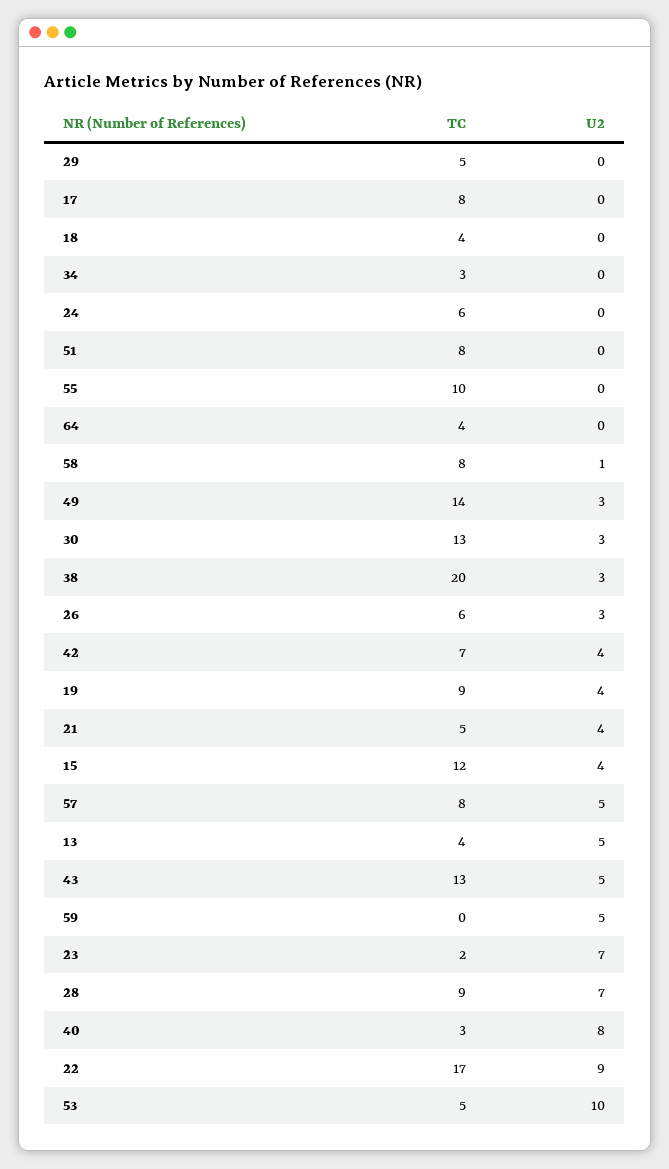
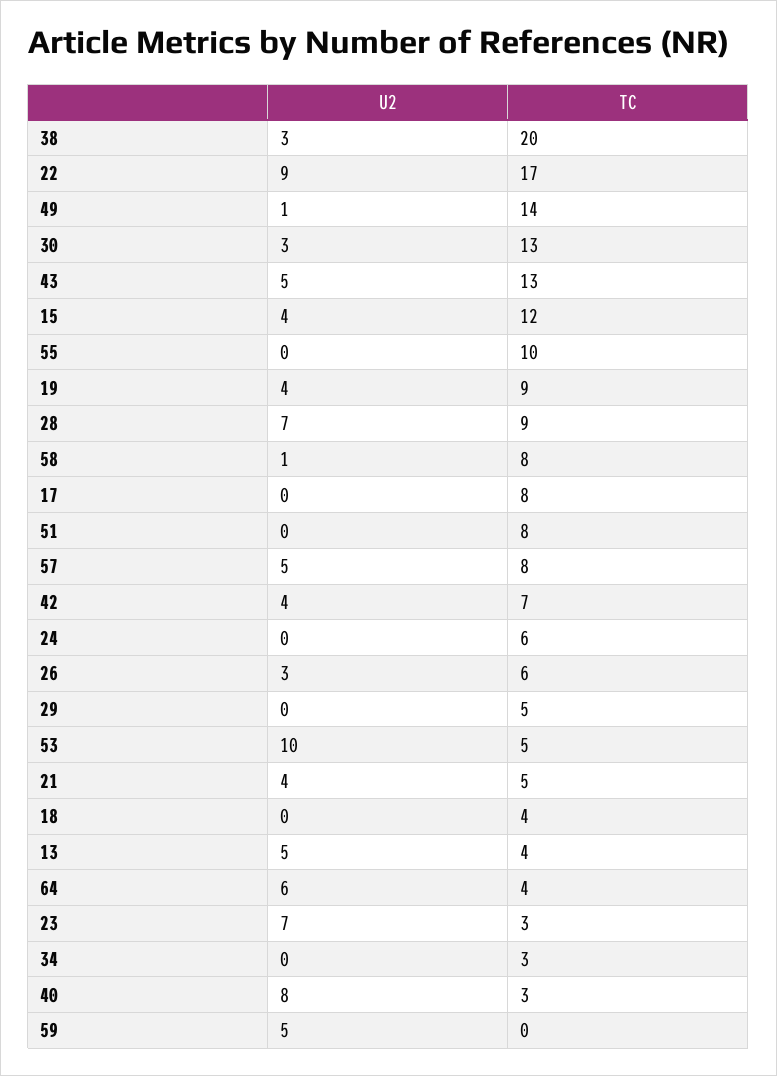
  {
    "TC": {
      "29": 5,
      "17": 8,
      "18": 4,
      "34": 3,
      "24": 6,
      "51": 8,
      "55": 10,
      "64": 4,
      "58": 8,
      "49": 14,
      "30": 13,
      "38": 20,
      "26": 6,
      "42": 7,
      "19": 9,
      "21": 5,
      "15": 12,
      "57": 8,
      "13": 4,
      "43": 13,
      "59": 0,
-     "23": 2,
+     "23": 3,
      "28": 9,
      "40": 3,
      "22": 17,
      "53": 5
    },
    "U2": {
      "29": 0,
      "17": 0,
      "18": 0,
      "34": 0,
      "24": 0,
      "51": 0,
      "55": 0,
-     "64": 0,
+     "64": 6,
      "58": 1,
-     "49": 3,
+     "49": 1,
      "30": 3,
      "38": 3,
      "26": 3,
      "42": 4,
      "19": 4,
      "21": 4,
      "15": 4,
      "57": 5,
      "13": 5,
      "43": 5,
      "59": 5,
      "23": 7,
      "28": 7,
      "40": 8,
      "22": 9,
      "53": 10
    }
  }

